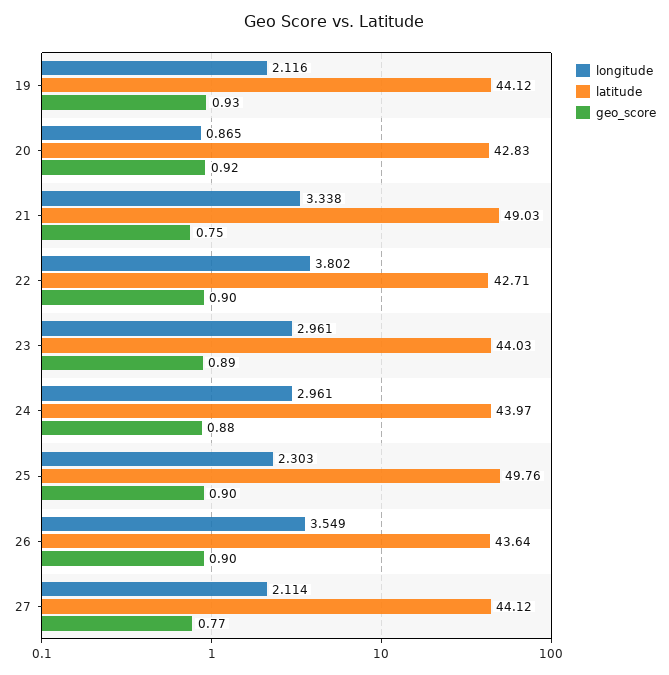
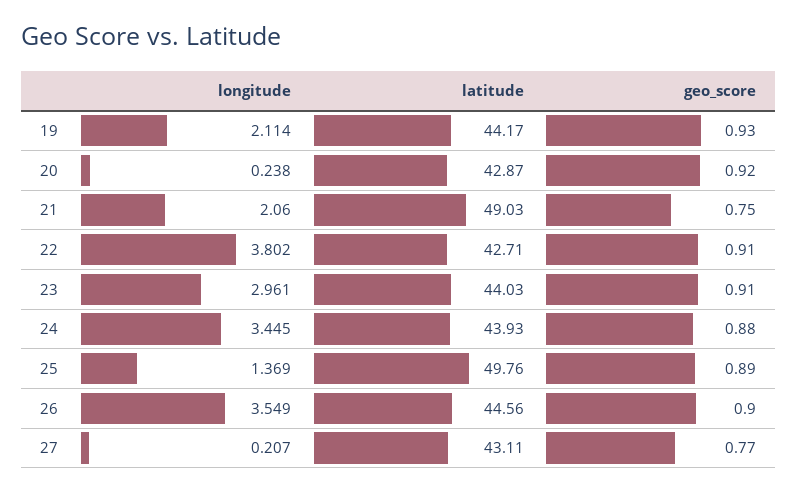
  {
    "longitude": {
-     "19": 2.116,
+     "19": 2.114,
-     "20": 0.865,
+     "20": 0.238,
-     "21": 3.338,
+     "21": 2.06,
      "22": 3.802,
      "23": 2.961,
-     "24": 2.961,
+     "24": 3.445,
-     "25": 2.303,
+     "25": 1.369,
      "26": 3.549,
-     "27": 2.114
+     "27": 0.207
    },
    "latitude": {
-     "19": 44.12,
+     "19": 44.17,
-     "20": 42.83,
+     "20": 42.87,
      "21": 49.03,
      "22": 42.71,
      "23": 44.03,
-     "24": 43.97,
+     "24": 43.93,
      "25": 49.76,
-     "26": 43.64,
+     "26": 44.56,
-     "27": 44.12
+     "27": 43.11
    },
    "geo_score": {
      "19": 0.93,
      "20": 0.92,
      "21": 0.75,
-     "22": 0.9,
+     "22": 0.91,
-     "23": 0.89,
+     "23": 0.91,
      "24": 0.88,
-     "25": 0.9,
+     "25": 0.89,
      "26": 0.9,
      "27": 0.77
    }
  }

